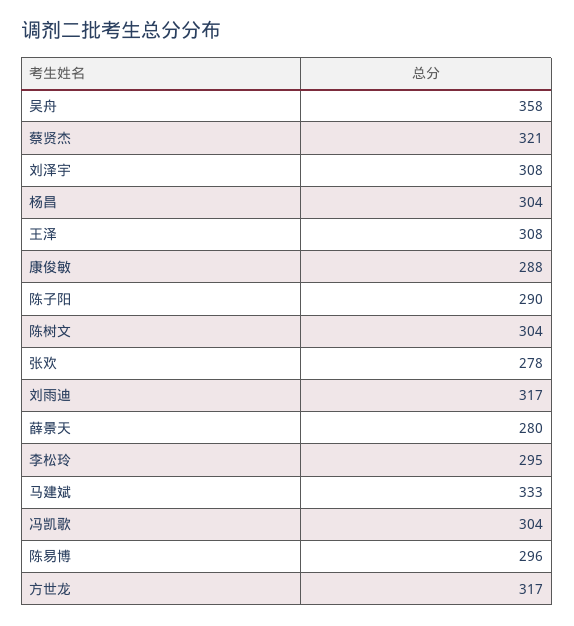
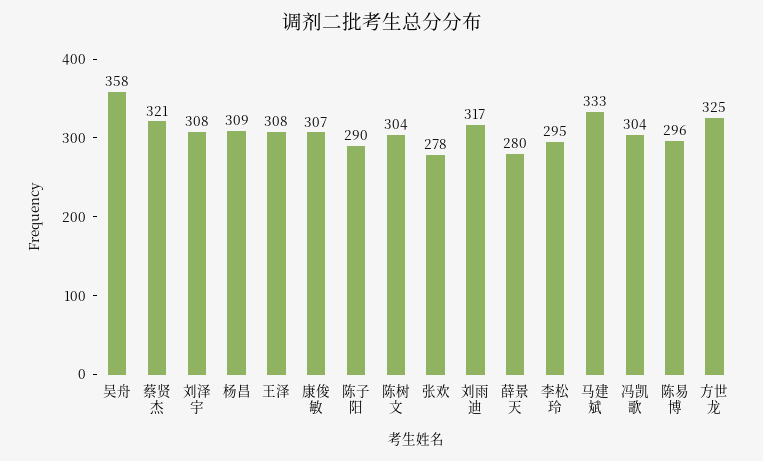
  {
    "吴舟": 358,
    "蔡贤杰": 321,
    "刘泽宇": 308,
-   "杨昌": 304,
+   "杨昌": 309,
    "王泽": 308,
-   "康俊敏": 288,
+   "康俊敏": 307,
    "陈子阳": 290,
    "陈树文": 304,
    "张欢": 278,
    "刘雨迪": 317,
    "薛景天": 280,
    "李松玲": 295,
    "马建斌": 333,
    "冯凯歌": 304,
    "陈易博": 296,
-   "方世龙": 317
+   "方世龙": 325
  }

